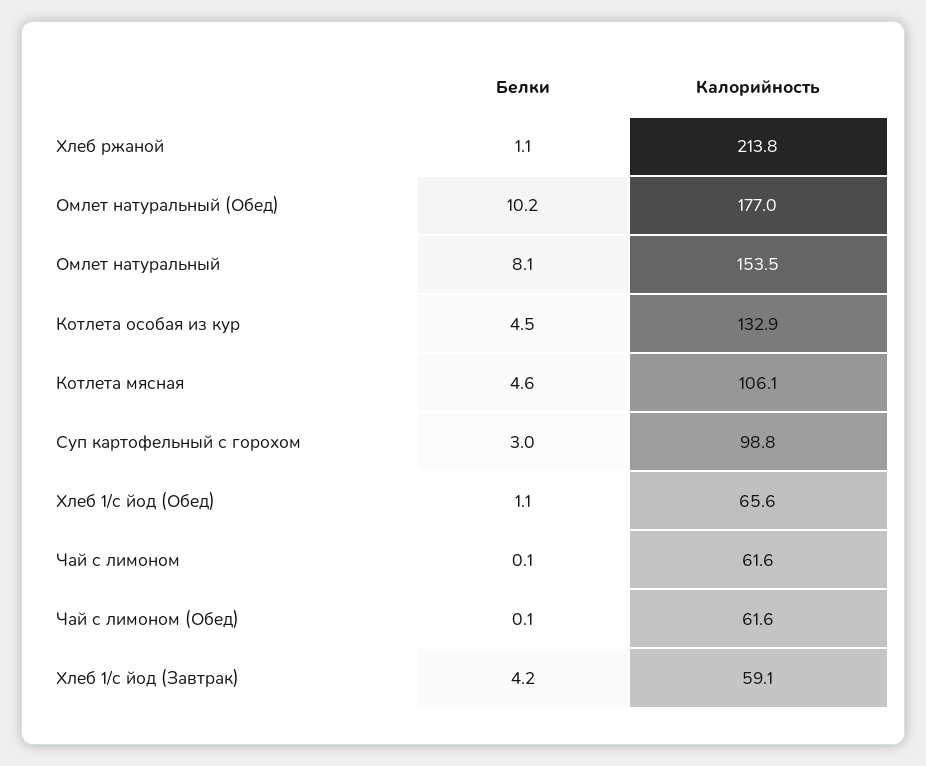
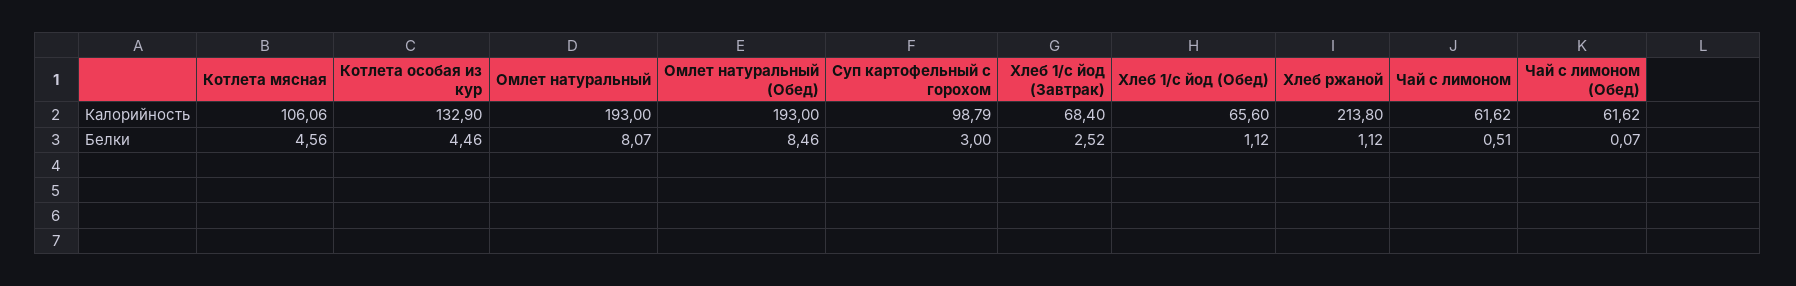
  {
    "Белки": {
      "Хлеб ржаной": 1.12,
-     "Омлет натуральный (Обед)": 10.2,
+     "Омлет натуральный (Обед)": 8.46,
      "Омлет натуральный": 8.07,
      "Котлета особая из кур": 4.46,
      "Котлета мясная": 4.56,
      "Суп картофельный с горохом": 3,
      "Хлеб 1/с йод (Обед)": 1.12,
-     "Чай с лимоном": 0.1,
+     "Чай с лимоном": 0.51,
      "Чай с лимоном (Обед)": 0.07,
-     "Хлеб 1/с йод (Завтрак)": 4.2
+     "Хлеб 1/с йод (Завтрак)": 2.52
    },
    "Калорийность": {
      "Хлеб ржаной": 213.8,
-     "Омлет натуральный (Обед)": 177,
+     "Омлет натуральный (Обед)": 193,
-     "Омлет натуральный": 153.5,
+     "Омлет натуральный": 193,
      "Котлета особая из кур": 132.9,
      "Котлета мясная": 106.06,
      "Суп картофельный с горохом": 98.79,
      "Хлеб 1/с йод (Обед)": 65.6,
      "Чай с лимоном": 61.62,
      "Чай с лимоном (Обед)": 61.62,
-     "Хлеб 1/с йод (Завтрак)": 59.1
+     "Хлеб 1/с йод (Завтрак)": 68.4
    }
  }

